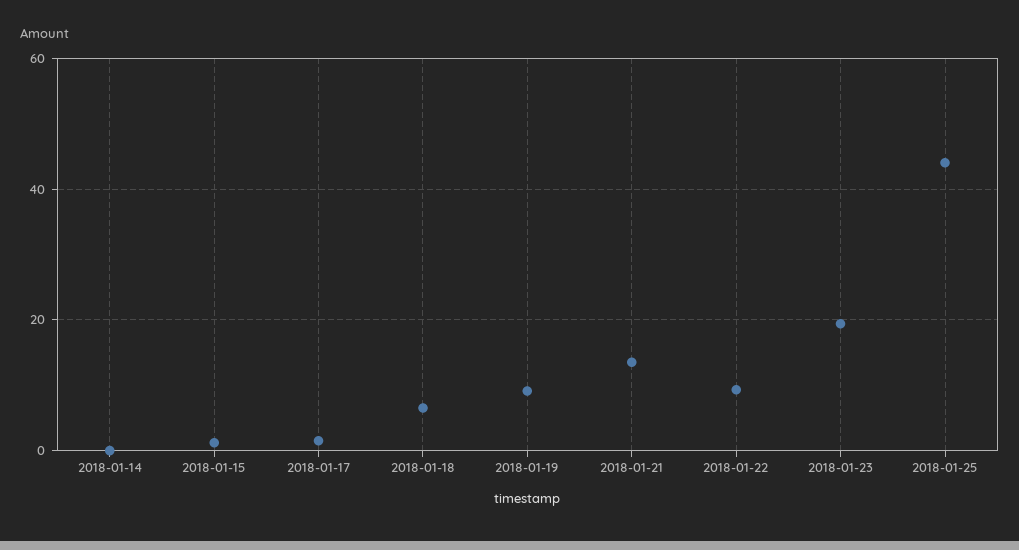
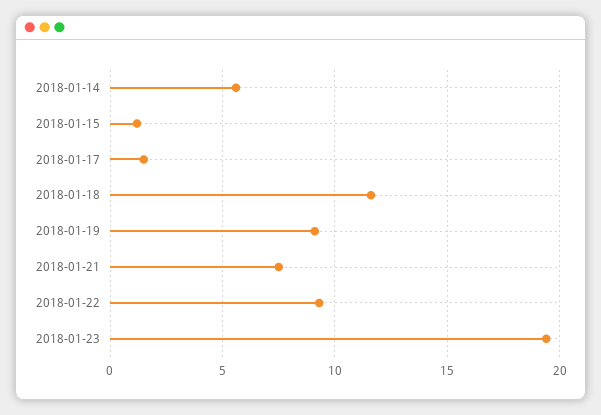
  {
-   "2018-01-14": 0,
+   "2018-01-14": 5.5,
    "2018-01-15": 1,
    "2018-01-17": 1.5,
-   "2018-01-18": 6,
+   "2018-01-18": 11.5,
    "2018-01-19": 9,
-   "2018-01-21": 14,
+   "2018-01-21": 7.5,
    "2018-01-22": 9.5,
-   "2018-01-23": 19.5,
+   "2018-01-23": 19.5
-   "2018-01-25": 44
  }

